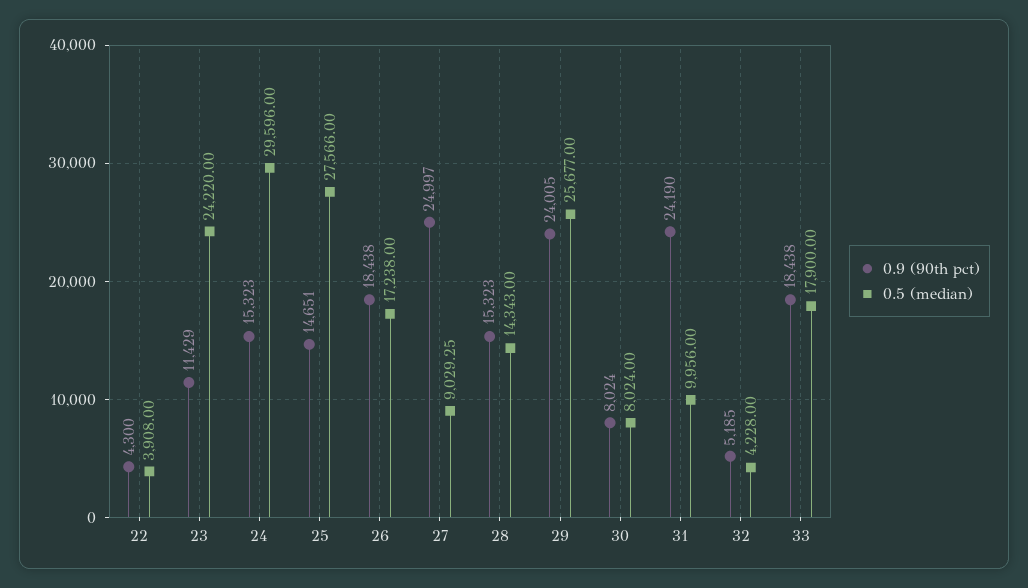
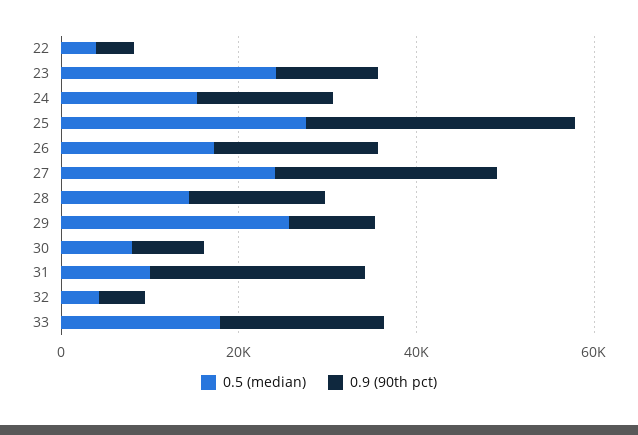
  {
    "0.9 (90th pct)": {
      "22": 4300,
      "23": 11429,
      "24": 15323,
-     "25": 14651,
+     "25": 30000,
      "26": 18438,
      "27": 24997,
      "28": 15323,
-     "29": 24005,
+     "29": 10000,
      "30": 8024,
      "31": 24190,
      "32": 5185,
      "33": 18438
    },
    "0.5 (median)": {
      "22": 3908,
      "23": 24220,
-     "24": 29596,
+     "24": 15000,
      "25": 27566,
      "26": 17238,
-     "27": 9029.25,
+     "27": 25000,
      "28": 14343,
      "29": 25677,
      "30": 8024,
      "31": 9956,
      "32": 4228,
      "33": 17900
    }
  }

